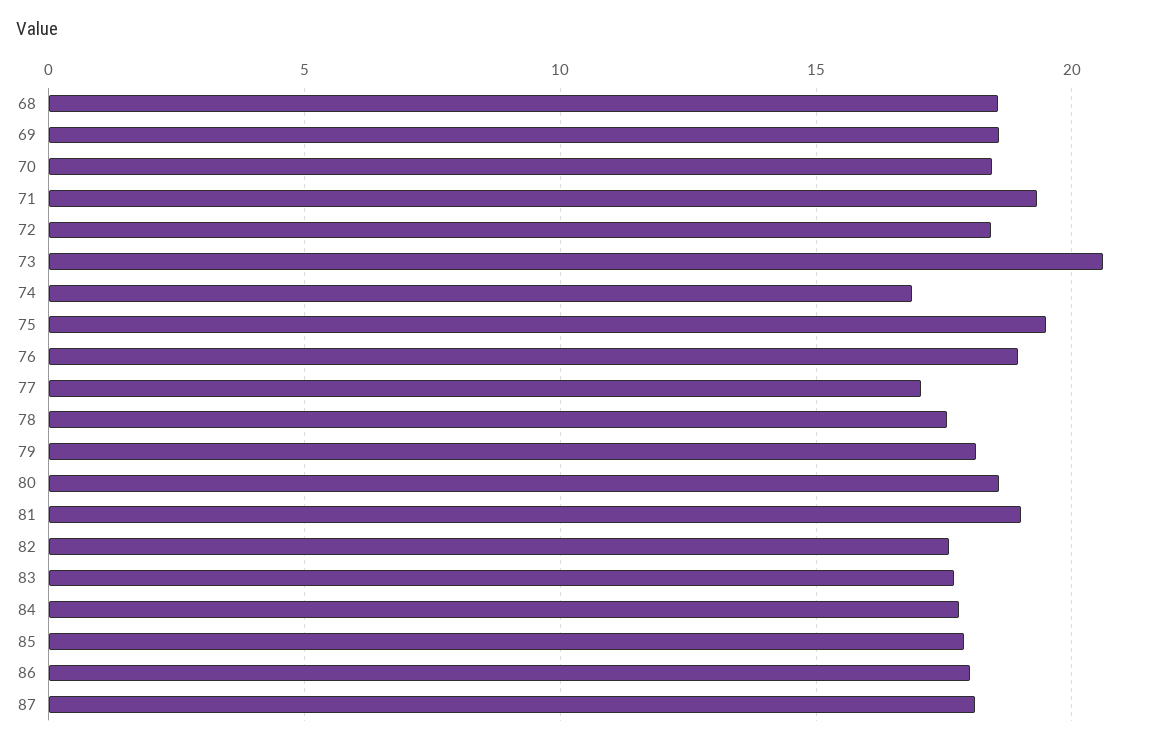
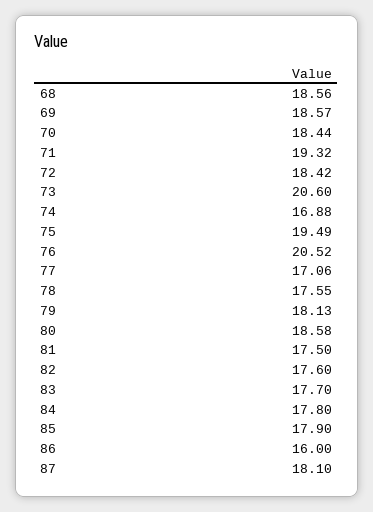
  {
    "68": 18.56,
    "69": 18.57,
    "70": 18.44,
    "71": 19.32,
    "72": 18.42,
    "73": 20.6,
    "74": 16.88,
    "75": 19.49,
-   "76": 19,
+   "76": 20.52,
    "77": 17.06,
    "78": 17.55,
    "79": 18.13,
    "80": 18.58,
-   "81": 19,
+   "81": 17.5,
    "82": 17.6,
    "83": 17.7,
    "84": 17.8,
    "85": 17.9,
-   "86": 18,
+   "86": 16,
    "87": 18.1
  }

